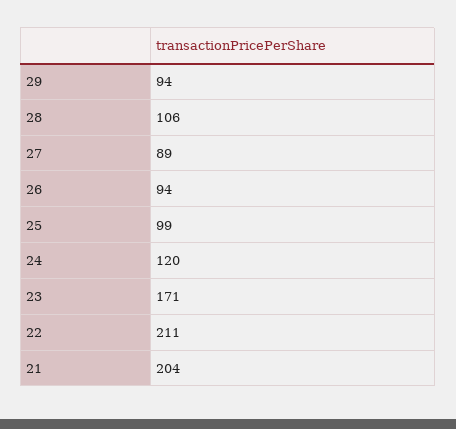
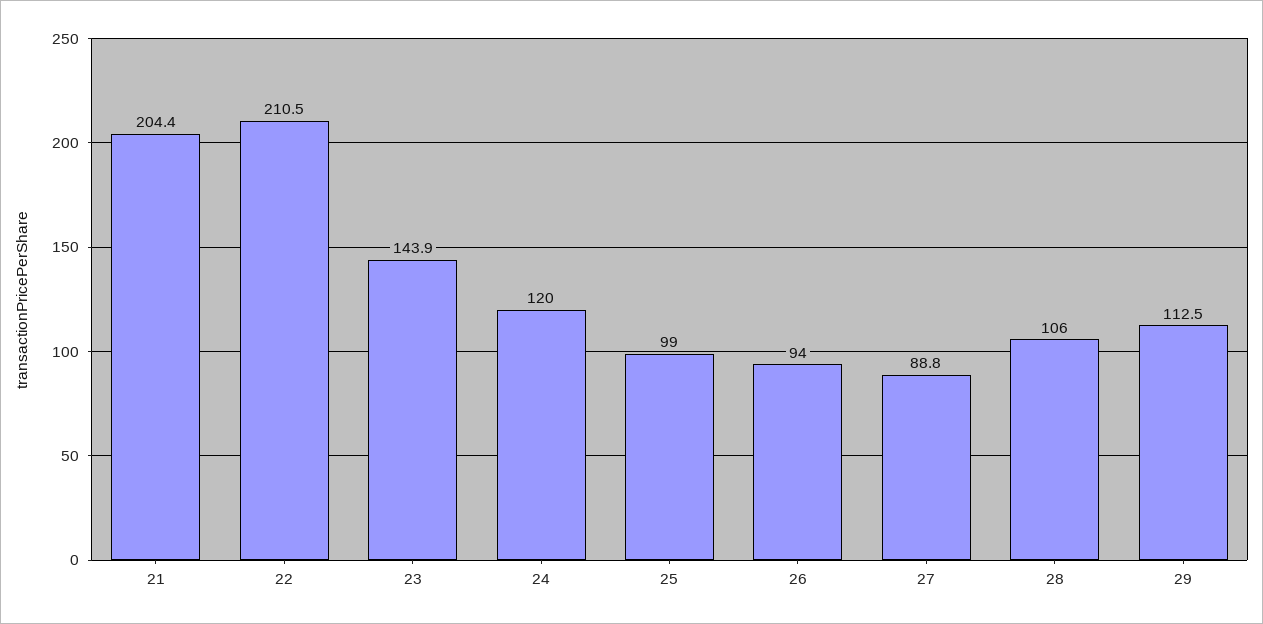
  {
-   "29": 94,
+   "29": 112.5,
    "28": 106,
    "27": 88.8,
    "26": 94,
    "25": 99,
    "24": 120,
-   "23": 171,
+   "23": 143.9,
    "22": 210.5,
    "21": 204.4
  }

